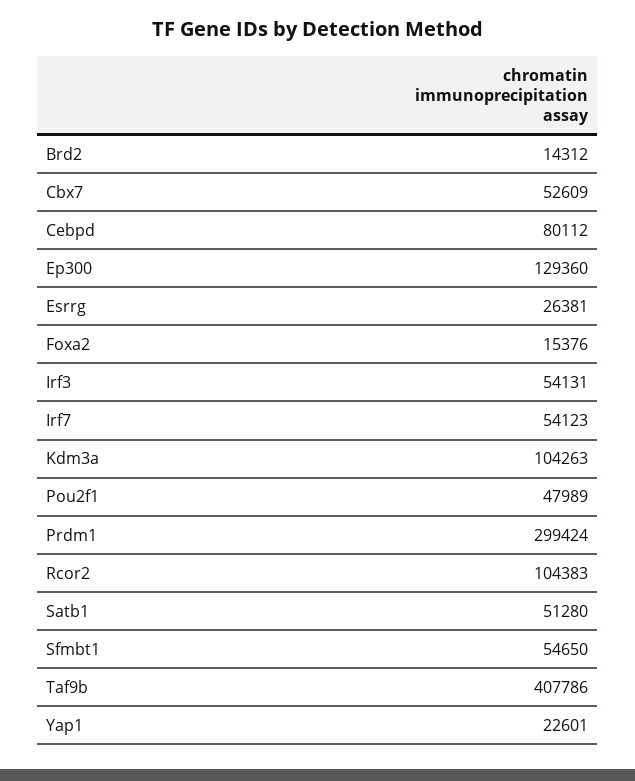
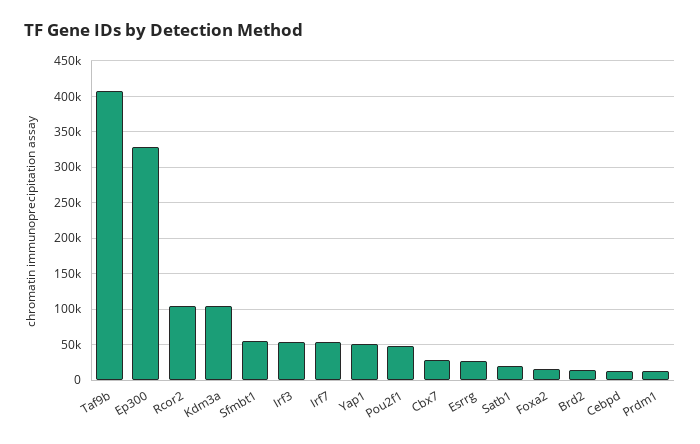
  {
    "Brd2": 14312,
-   "Cbx7": 52609,
+   "Cbx7": 30000,
-   "Cebpd": 80112,
+   "Cebpd": 10000,
-   "Ep300": 129360,
+   "Ep300": 330000,
    "Esrrg": 26381,
    "Foxa2": 15376,
    "Irf3": 54131,
    "Irf7": 54123,
    "Kdm3a": 104263,
    "Pou2f1": 47989,
-   "Prdm1": 299424,
+   "Prdm1": 10000,
    "Rcor2": 104383,
-   "Satb1": 51280,
+   "Satb1": 20000,
    "Sfmbt1": 54650,
    "Taf9b": 407786,
-   "Yap1": 22601
+   "Yap1": 50000
  }

